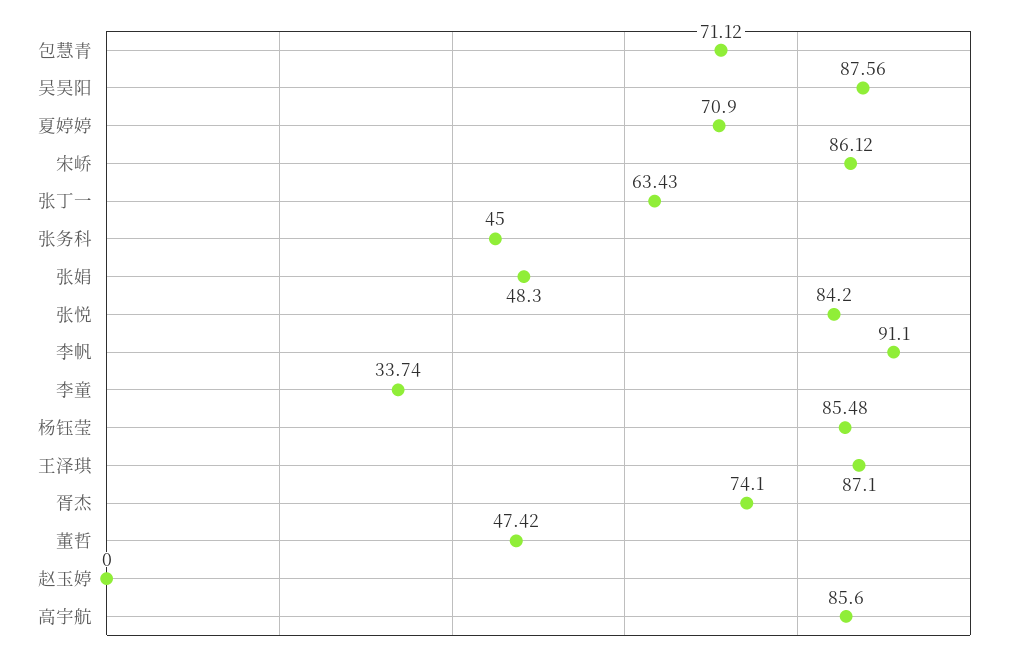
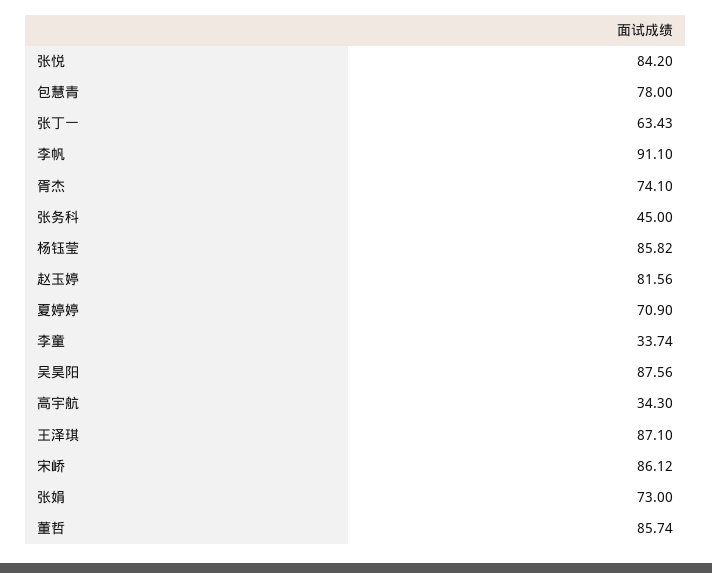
  {
-   "包慧青": 71.12,
+   "包慧青": 78,
    "吴昊阳": 87.56,
    "夏婷婷": 70.9,
    "宋峤": 86.12,
    "张丁一": 63.43,
    "张务科": 45,
-   "张娟": 48.3,
+   "张娟": 73,
    "张悦": 84.2,
    "李帆": 91.1,
    "李童": 33.74,
-   "杨钰莹": 85.48,
+   "杨钰莹": 85.82,
    "王泽琪": 87.1,
    "胥杰": 74.1,
-   "董哲": 47.42,
+   "董哲": 85.74,
-   "赵玉婷": 0,
+   "赵玉婷": 81.56,
-   "高宇航": 85.6
+   "高宇航": 34.3
  }

